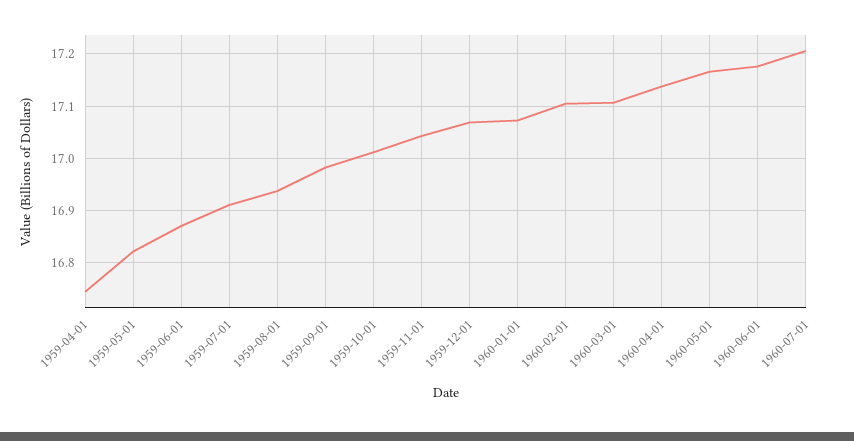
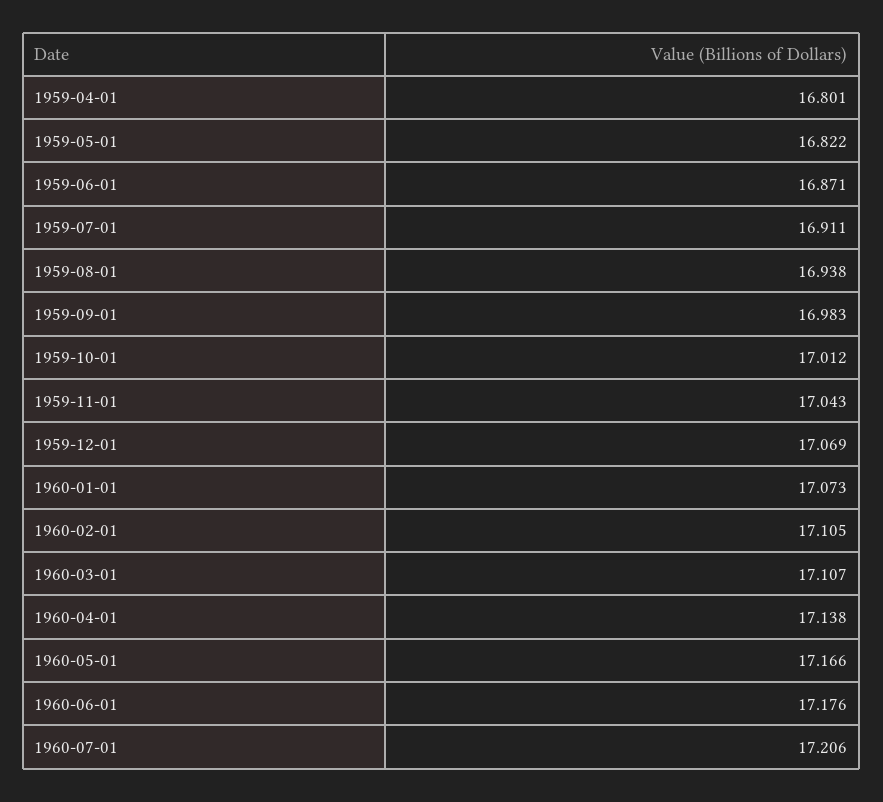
  {
-   "1959-04-01": 16.74,
+   "1959-04-01": 16.801,
    "1959-05-01": 16.822,
    "1959-06-01": 16.871,
    "1959-07-01": 16.911,
    "1959-08-01": 16.938,
    "1959-09-01": 16.983,
    "1959-10-01": 17.012,
    "1959-11-01": 17.043,
    "1959-12-01": 17.069,
    "1960-01-01": 17.073,
    "1960-02-01": 17.105,
    "1960-03-01": 17.107,
    "1960-04-01": 17.138,
    "1960-05-01": 17.166,
    "1960-06-01": 17.176,
    "1960-07-01": 17.206
  }

